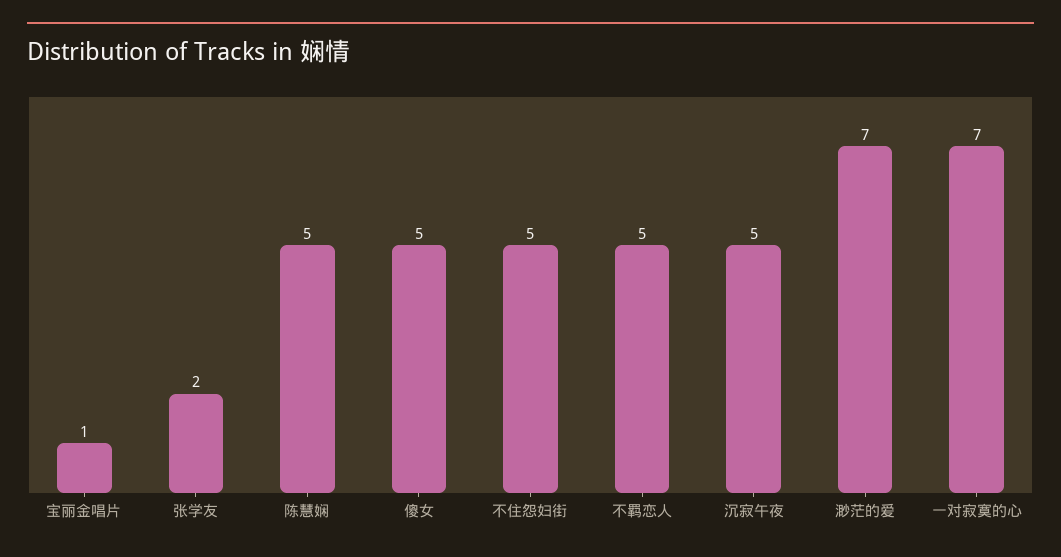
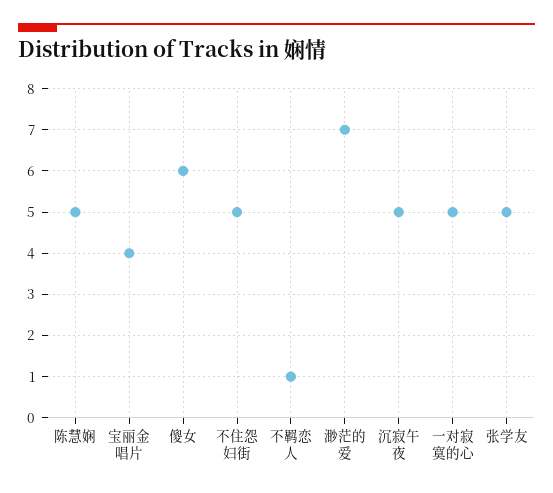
  {
-   "宝丽金唱片": 1,
+   "宝丽金唱片": 4,
-   "张学友": 2,
+   "张学友": 5,
    "陈慧娴": 5,
-   "傻女": 5,
+   "傻女": 6,
    "不住怨妇街": 5,
-   "不羁恋人": 5,
+   "不羁恋人": 1,
    "沉寂午夜": 5,
    "渺茫的爱": 7,
-   "一对寂寞的心": 7
+   "一对寂寞的心": 5
  }

